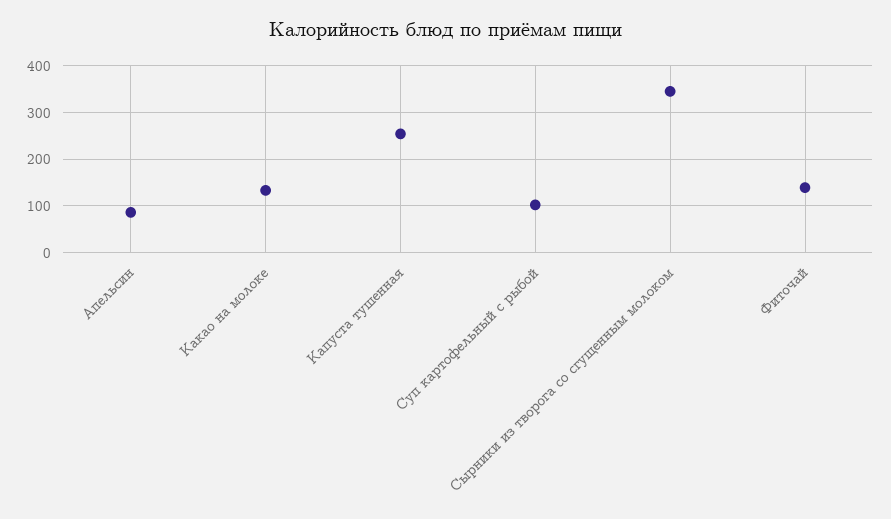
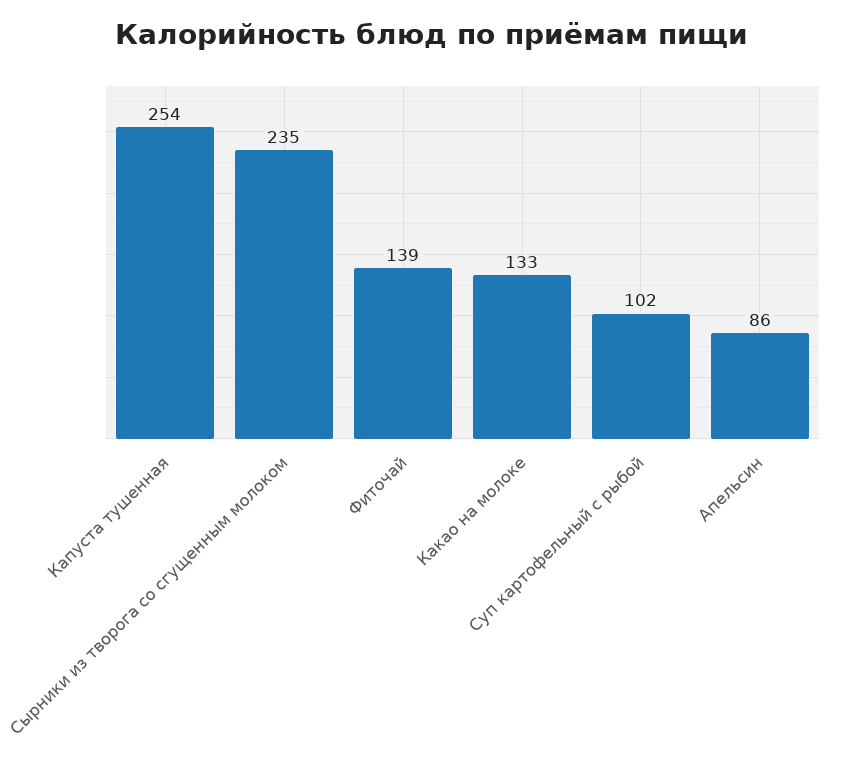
  {
    "Апельсин": 86,
    "Какао на молоке": 133,
    "Капуста тушенная": 254,
    "Суп картофельный с рыбой": 102,
-   "Сырники из творога со сгущенным молоком": 340,
+   "Сырники из творога со сгущенным молоком": 235,
    "Фиточай": 139
  }

